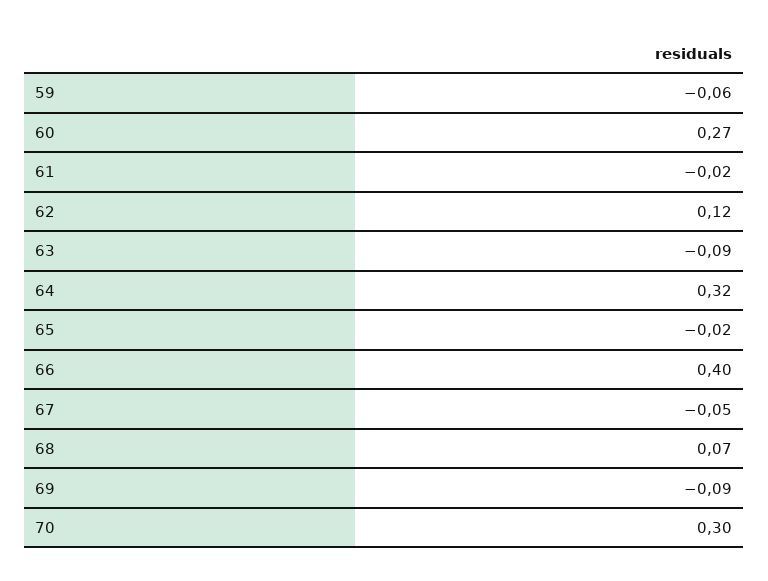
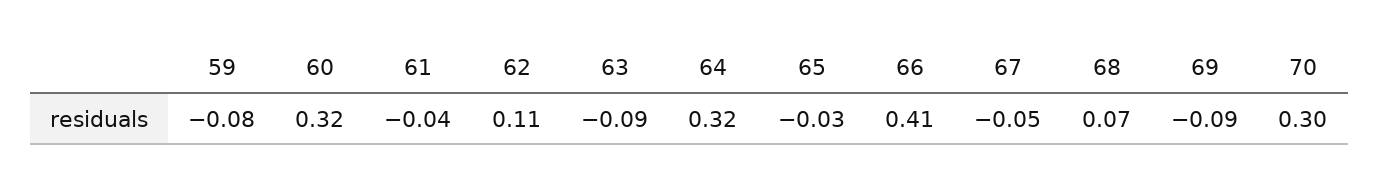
  {
-   "59": -0.06,
+   "59": -0.08,
-   "60": 0.27,
+   "60": 0.32,
-   "61": -0.02,
+   "61": -0.04,
-   "62": 0.12,
+   "62": 0.11,
    "63": -0.09,
    "64": 0.32,
-   "65": -0.02,
+   "65": -0.03,
-   "66": 0.4,
+   "66": 0.41,
    "67": -0.05,
    "68": 0.07,
    "69": -0.09,
    "70": 0.3
  }

